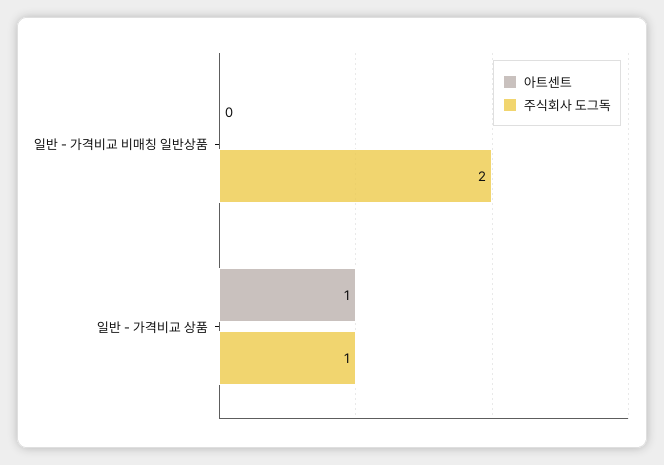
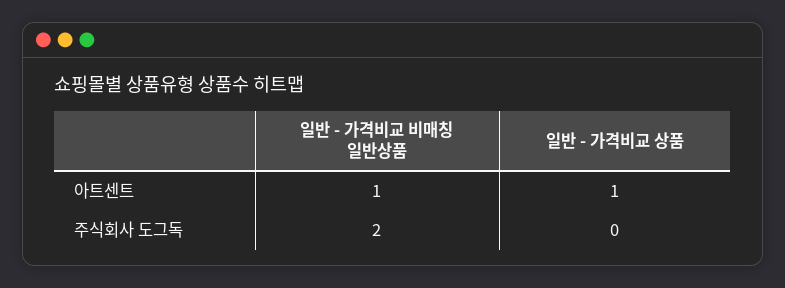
  {
    "아트센트": {
-     "일반 - 가격비교 비매칭 일반상품": 0,
+     "일반 - 가격비교 비매칭 일반상품": 1,
      "일반 - 가격비교 상품": 1
    },
    "주식회사 도그독": {
      "일반 - 가격비교 비매칭 일반상품": 2,
-     "일반 - 가격비교 상품": 1
+     "일반 - 가격비교 상품": 0
    }
  }

